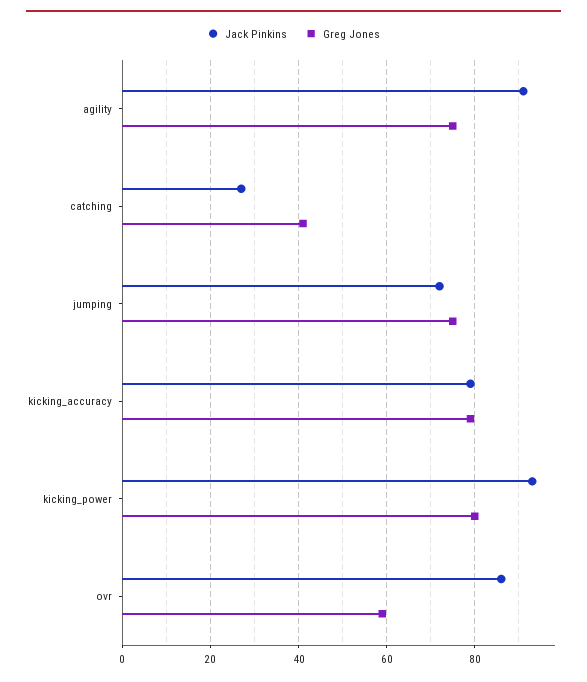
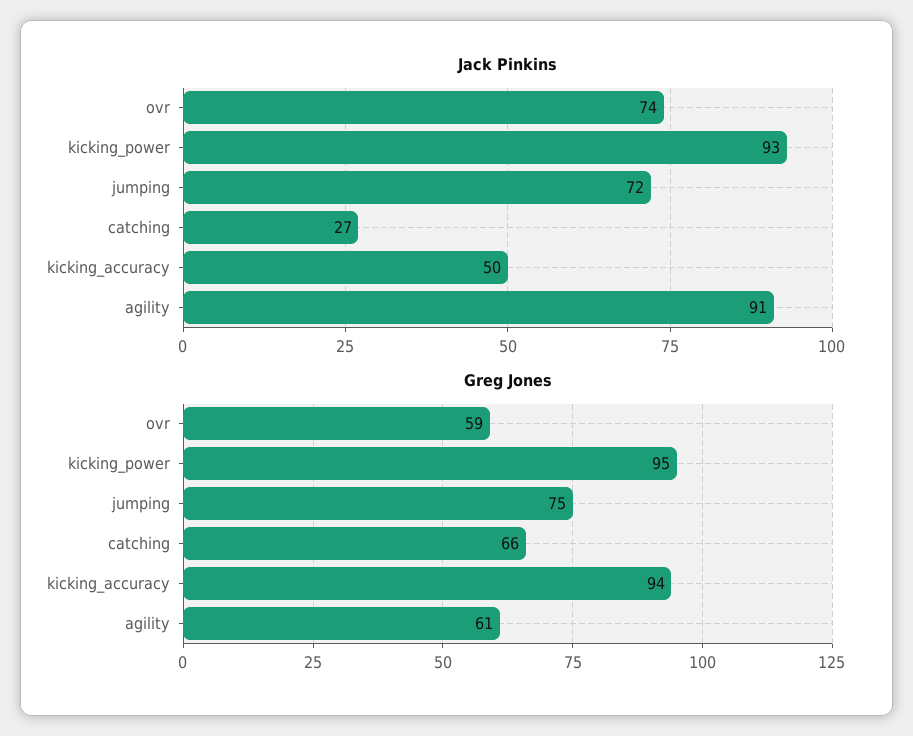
  {
    "Jack Pinkins": {
      "agility": 91,
      "catching": 27,
      "jumping": 72,
-     "kicking_accuracy": 80,
+     "kicking_accuracy": 50,
      "kicking_power": 93,
-     "ovr": 85
+     "ovr": 74
    },
    "Greg Jones": {
-     "agility": 75,
+     "agility": 61,
-     "catching": 40,
+     "catching": 66,
      "jumping": 75,
-     "kicking_accuracy": 80,
+     "kicking_accuracy": 94,
-     "kicking_power": 80,
+     "kicking_power": 95,
      "ovr": 59
    }
  }

